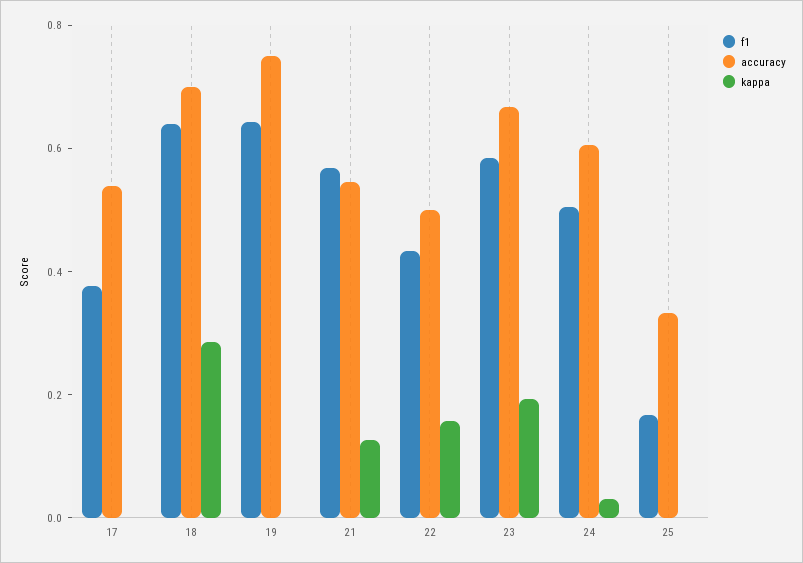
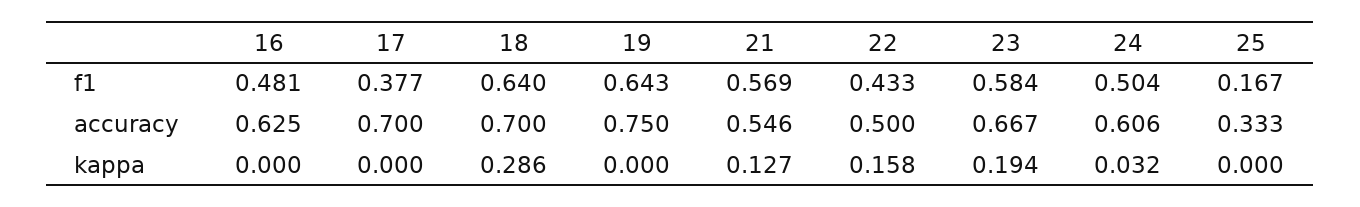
  {
    "f1": {
      "17": 0.377,
      "18": 0.64,
      "19": 0.643,
      "21": 0.569,
      "22": 0.433,
      "23": 0.584,
      "24": 0.504,
-     "25": 0.167
+     "25": 0.167,
+     "16": 0.481
    },
    "accuracy": {
-     "17": 0.55,
+     "17": 0.7,
      "18": 0.7,
      "19": 0.75,
      "21": 0.546,
      "22": 0.5,
      "23": 0.667,
      "24": 0.606,
-     "25": 0.333
+     "25": 0.333,
+     "16": 0.625
    },
    "kappa": {
      "17": 0,
      "18": 0.286,
      "19": 0,
      "21": 0.127,
      "22": 0.158,
      "23": 0.194,
      "24": 0.032,
-     "25": 0
+     "25": 0,
+     "16": 0
    }
  }

